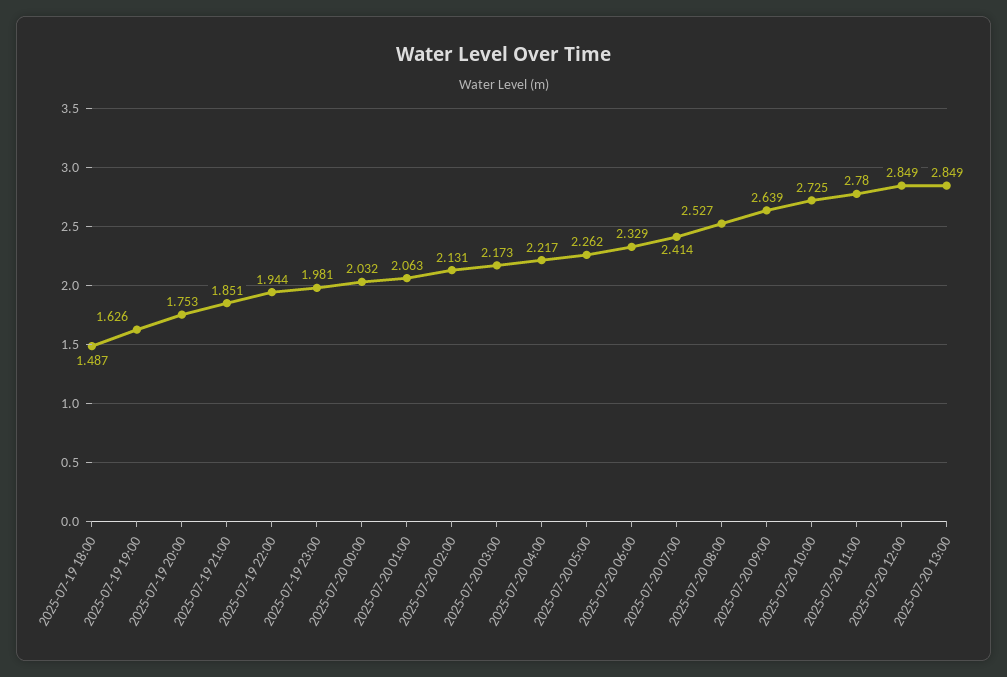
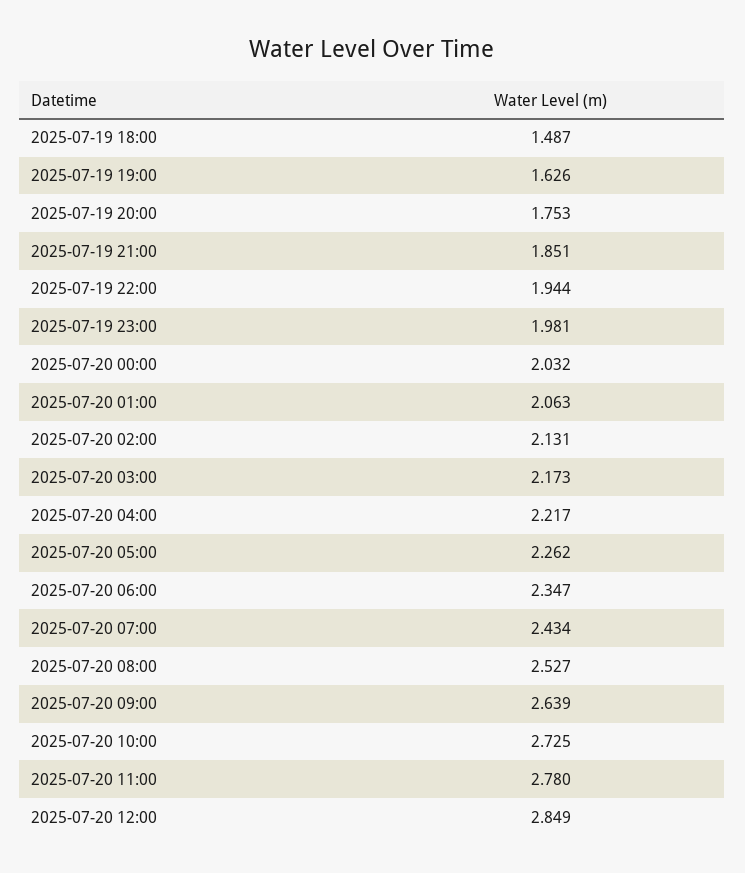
  {
    "2025-07-19 18:00": 1.487,
    "2025-07-19 19:00": 1.626,
    "2025-07-19 20:00": 1.753,
    "2025-07-19 21:00": 1.851,
    "2025-07-19 22:00": 1.944,
    "2025-07-19 23:00": 1.981,
    "2025-07-20 00:00": 2.032,
    "2025-07-20 01:00": 2.063,
    "2025-07-20 02:00": 2.131,
    "2025-07-20 03:00": 2.173,
    "2025-07-20 04:00": 2.217,
    "2025-07-20 05:00": 2.262,
-   "2025-07-20 06:00": 2.329,
+   "2025-07-20 06:00": 2.347,
-   "2025-07-20 07:00": 2.414,
+   "2025-07-20 07:00": 2.434,
    "2025-07-20 08:00": 2.527,
    "2025-07-20 09:00": 2.639,
    "2025-07-20 10:00": 2.725,
    "2025-07-20 11:00": 2.78,
-   "2025-07-20 12:00": 2.849,
+   "2025-07-20 12:00": 2.849
-   "2025-07-20 13:00": 2.849
  }

